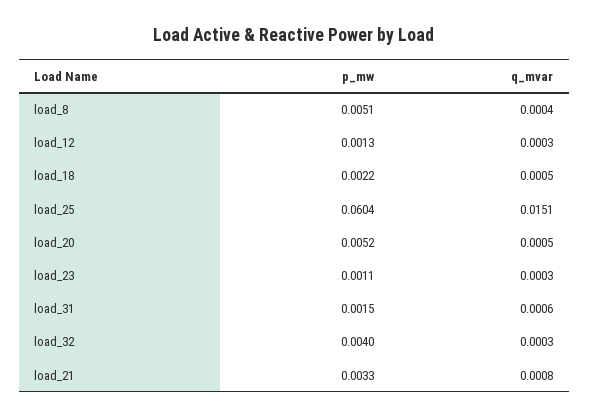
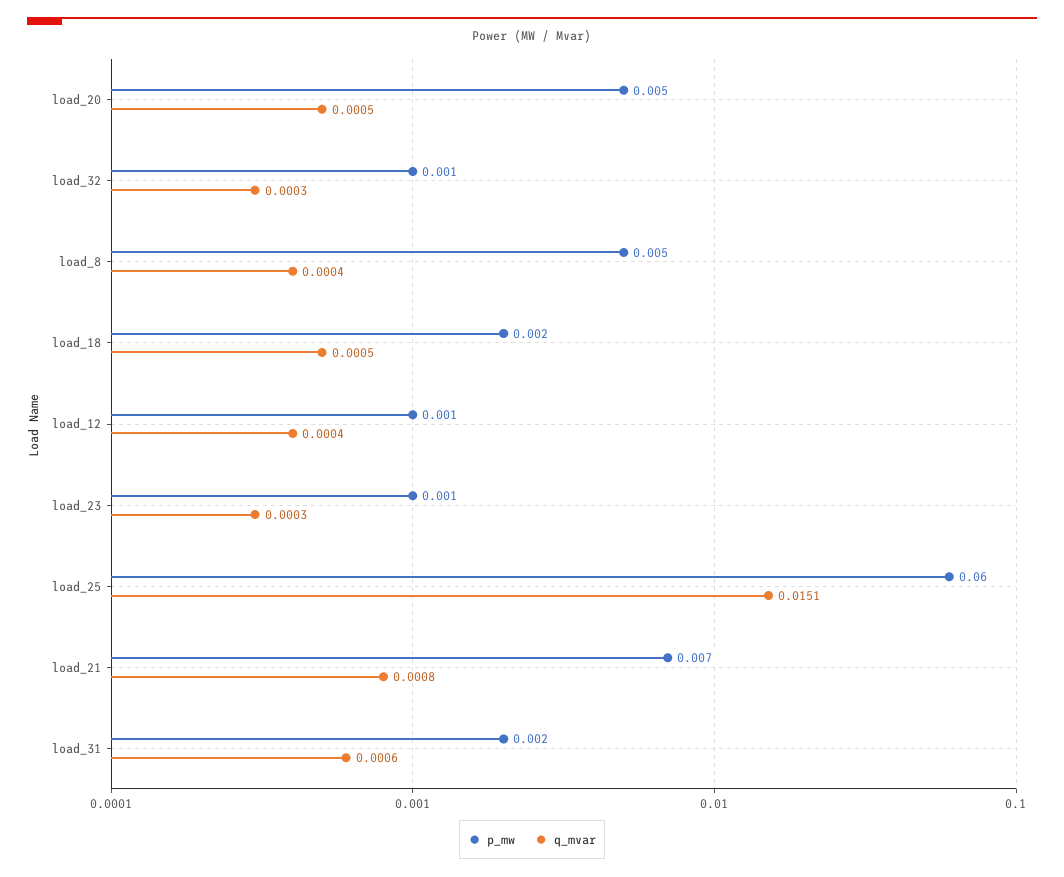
  {
    "p_mw": {
      "load_8": 0.0051,
      "load_12": 0.0013,
      "load_18": 0.0022,
      "load_25": 0.0604,
      "load_20": 0.0052,
      "load_23": 0.0011,
      "load_31": 0.0015,
-     "load_32": 0.004,
+     "load_32": 0.001,
-     "load_21": 0.0033
+     "load_21": 0.007
    },
    "q_mvar": {
      "load_8": 0.0004,
-     "load_12": 0.0003,
+     "load_12": 0.0004,
      "load_18": 0.0005,
      "load_25": 0.0151,
      "load_20": 0.0005,
      "load_23": 0.0003,
      "load_31": 0.0006,
      "load_32": 0.0003,
      "load_21": 0.0008
    }
  }

